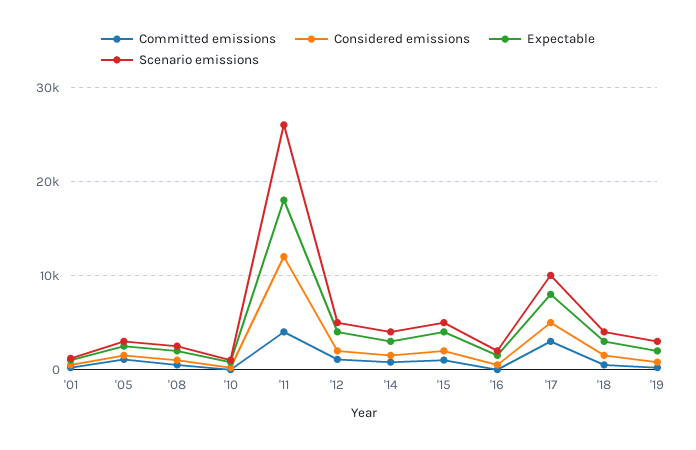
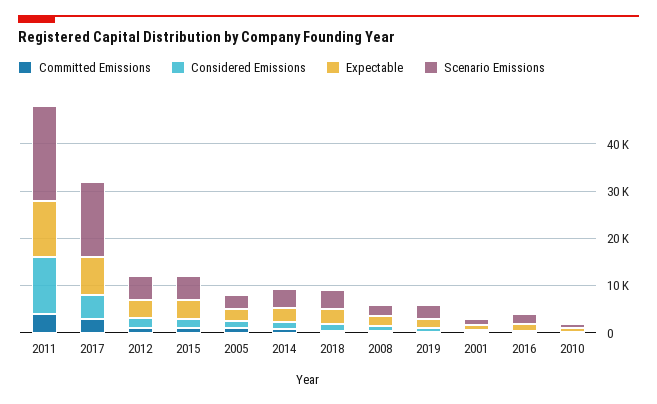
  {
    "Committed emissions": {
      "'01": 0,
      "'05": 1000,
      "'08": 1000,
      "'10": 0,
      "'11": 4000,
      "'12": 1000,
      "'14": 1000,
      "'15": 1000,
      "'16": 0,
      "'17": 3000,
      "'18": 1000,
      "'19": 0
    },
    "Considered emissions": {
      "'01": 1000,
      "'05": 2000,
      "'08": 1000,
      "'10": 0,
      "'11": 12000,
      "'12": 2000,
      "'14": 2000,
      "'15": 2000,
      "'16": 1000,
      "'17": 5000,
      "'18": 2000,
      "'19": 1000
    },
    "Expectable": {
      "'01": 1000,
      "'05": 3000,
      "'08": 2000,
      "'10": 1000,
-     "'11": 18000,
+     "'11": 12000,
      "'12": 4000,
      "'14": 3000,
      "'15": 4000,
      "'16": 2000,
      "'17": 8000,
      "'18": 3000,
      "'19": 2000
    },
    "Scenario emissions": {
      "'01": 1000,
      "'05": 3000,
      "'08": 3000,
      "'10": 1000,
-     "'11": 26000,
+     "'11": 20000,
      "'12": 5000,
      "'14": 4000,
      "'15": 5000,
      "'16": 2000,
-     "'17": 10000,
+     "'17": 16000,
      "'18": 4000,
      "'19": 3000
    }
  }

